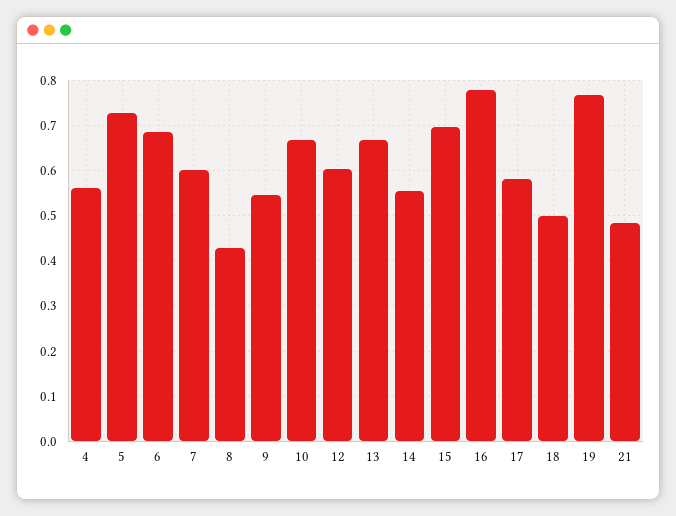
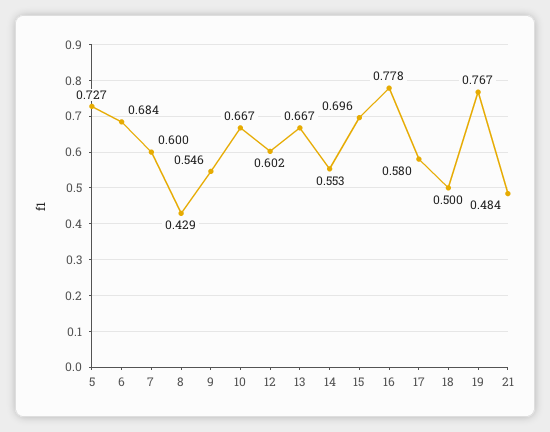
  {
-   "4": 0.56,
    "5": 0.727,
    "6": 0.684,
    "7": 0.6,
    "8": 0.429,
    "9": 0.546,
    "10": 0.667,
    "12": 0.602,
    "13": 0.667,
    "14": 0.553,
    "15": 0.696,
    "16": 0.778,
    "17": 0.58,
    "18": 0.5,
    "19": 0.767,
    "21": 0.484
  }

